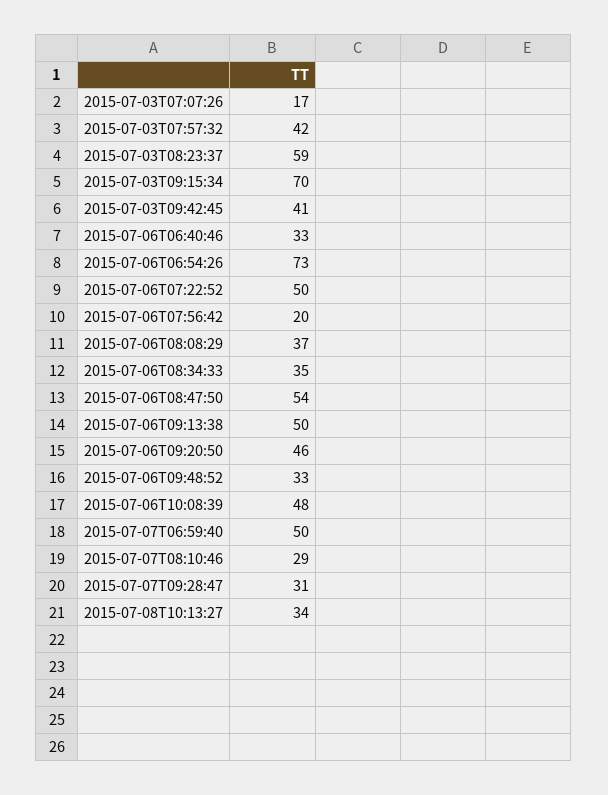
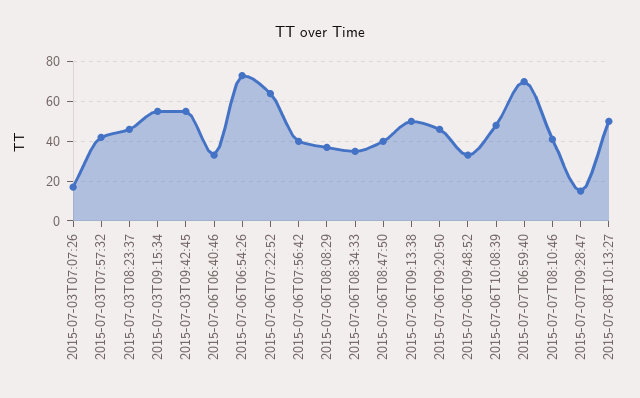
  {
    "2015-07-03T07:07:26": 17,
    "2015-07-03T07:57:32": 42,
-   "2015-07-03T08:23:37": 59,
+   "2015-07-03T08:23:37": 45,
-   "2015-07-03T09:15:34": 70,
+   "2015-07-03T09:15:34": 55,
-   "2015-07-03T09:42:45": 41,
+   "2015-07-03T09:42:45": 55,
    "2015-07-06T06:40:46": 33,
    "2015-07-06T06:54:26": 73,
-   "2015-07-06T07:22:52": 50,
+   "2015-07-06T07:22:52": 65,
-   "2015-07-06T07:56:42": 20,
+   "2015-07-06T07:56:42": 40,
    "2015-07-06T08:08:29": 37,
    "2015-07-06T08:34:33": 35,
-   "2015-07-06T08:47:50": 54,
+   "2015-07-06T08:47:50": 40,
    "2015-07-06T09:13:38": 50,
    "2015-07-06T09:20:50": 46,
    "2015-07-06T09:48:52": 33,
    "2015-07-06T10:08:39": 48,
-   "2015-07-07T06:59:40": 50,
+   "2015-07-07T06:59:40": 70,
-   "2015-07-07T08:10:46": 29,
+   "2015-07-07T08:10:46": 40,
-   "2015-07-07T09:28:47": 31,
+   "2015-07-07T09:28:47": 15,
-   "2015-07-08T10:13:27": 34
+   "2015-07-08T10:13:27": 50
  }

